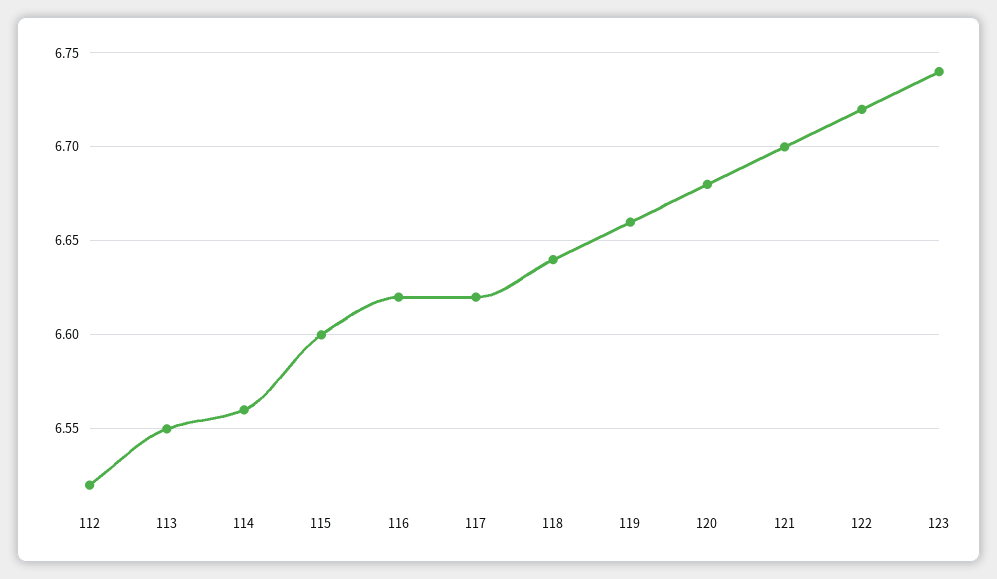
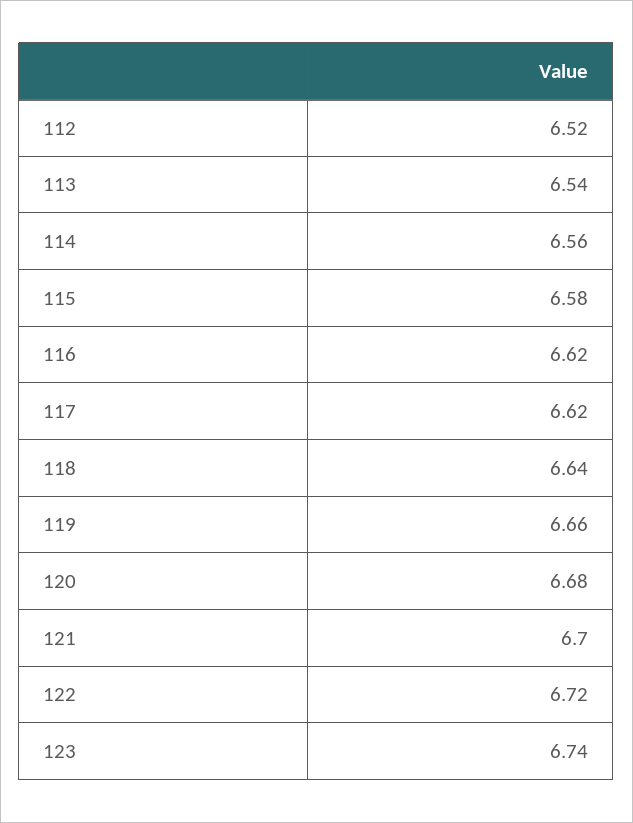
  {
    "112": 6.52,
-   "113": 6.55,
+   "113": 6.54,
    "114": 6.56,
-   "115": 6.6,
+   "115": 6.58,
    "116": 6.62,
    "117": 6.62,
    "118": 6.64,
    "119": 6.66,
    "120": 6.68,
    "121": 6.7,
    "122": 6.72,
    "123": 6.74
  }

